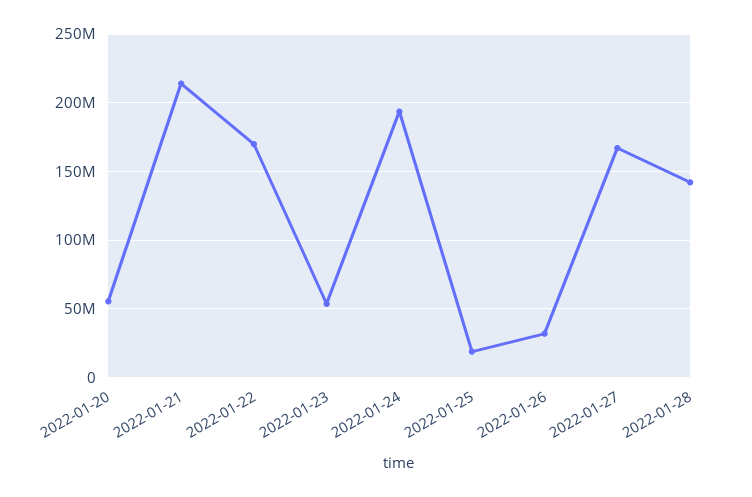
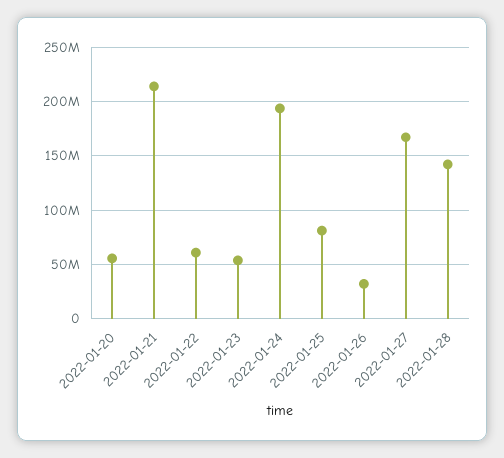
  {
    "2022-01-20": 55000000,
    "2022-01-21": 215000000,
-   "2022-01-22": 170000000,
+   "2022-01-22": 60000000,
    "2022-01-23": 55000000,
    "2022-01-24": 195000000,
-   "2022-01-25": 20000000,
+   "2022-01-25": 80000000,
    "2022-01-26": 30000000,
    "2022-01-27": 165000000,
    "2022-01-28": 140000000
  }

